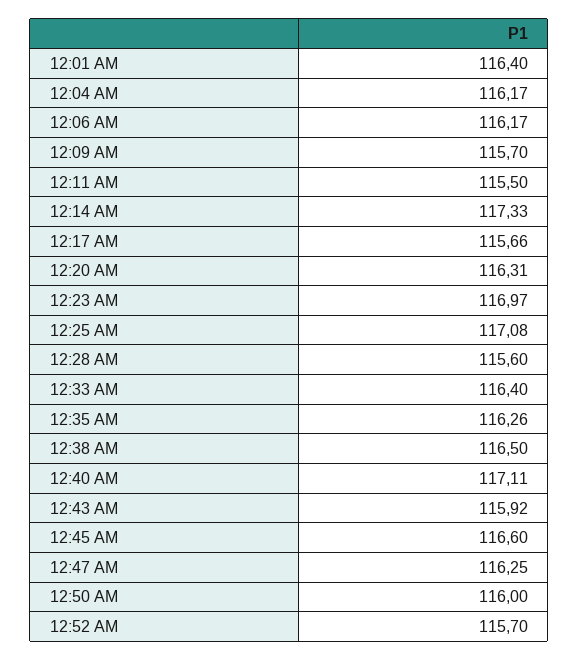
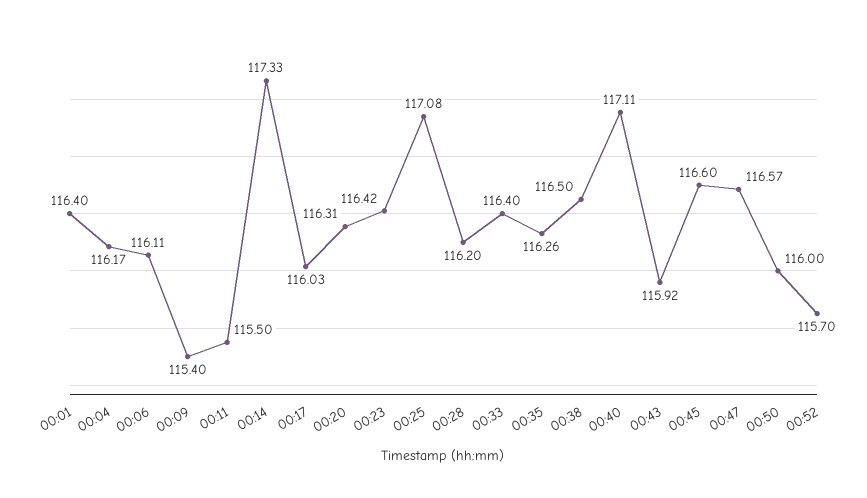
  {
    "12:01 AM": 116.4,
    "12:04 AM": 116.17,
-   "12:06 AM": 116.17,
+   "12:06 AM": 116.11,
-   "12:09 AM": 115.7,
+   "12:09 AM": 115.4,
    "12:11 AM": 115.5,
    "12:14 AM": 117.33,
-   "12:17 AM": 115.66,
+   "12:17 AM": 116.03,
    "12:20 AM": 116.31,
-   "12:23 AM": 116.97,
+   "12:23 AM": 116.42,
    "12:25 AM": 117.08,
-   "12:28 AM": 115.6,
+   "12:28 AM": 116.2,
    "12:33 AM": 116.4,
    "12:35 AM": 116.26,
    "12:38 AM": 116.5,
    "12:40 AM": 117.11,
    "12:43 AM": 115.92,
    "12:45 AM": 116.6,
-   "12:47 AM": 116.25,
+   "12:47 AM": 116.57,
    "12:50 AM": 116,
    "12:52 AM": 115.7
  }

